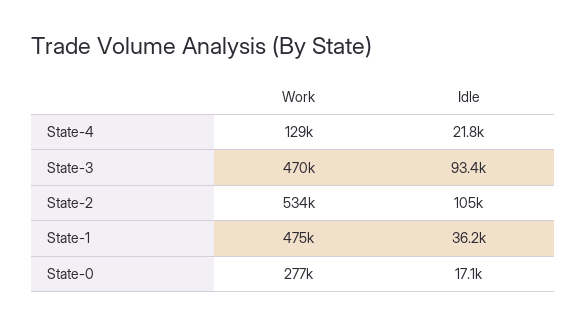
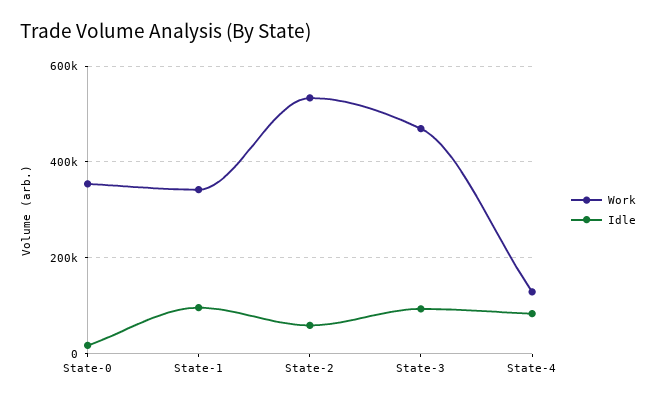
  {
    "Work": {
      "State-4": 129000,
      "State-3": 470000,
      "State-2": 534000,
-     "State-1": 475000,
+     "State-1": 340000,
-     "State-0": 277000
+     "State-0": 360000
    },
    "Idle": {
-     "State-4": 21800,
+     "State-4": 80000,
      "State-3": 93400,
-     "State-2": 105000,
+     "State-2": 60000,
-     "State-1": 36200,
+     "State-1": 100000,
      "State-0": 17100
    }
  }

